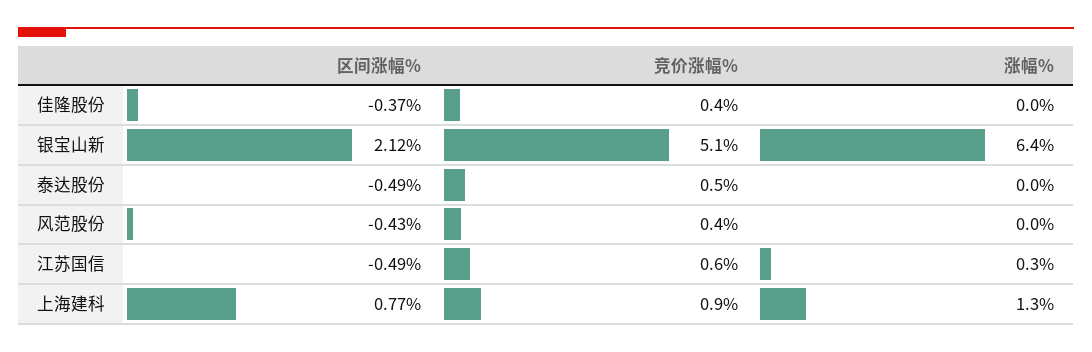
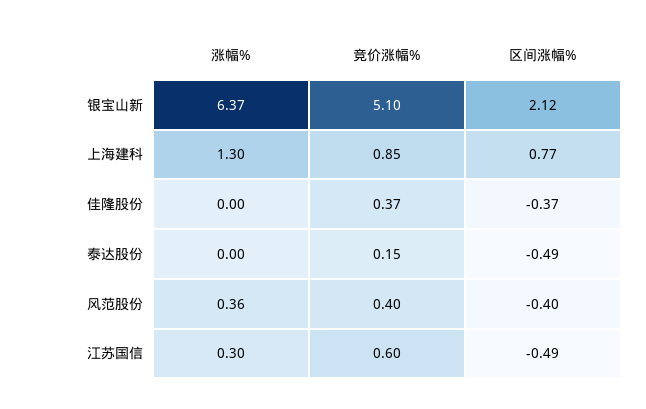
  {
    "区间涨幅%": {
      "佳隆股份": -0.37,
      "银宝山新": 2.12,
      "泰达股份": -0.49,
-     "风范股份": -0.43,
+     "风范股份": -0.4,
      "江苏国信": -0.49,
      "上海建科": 0.77
    },
    "竞价涨幅%": {
      "佳隆股份": 0.37,
      "银宝山新": 5.1,
-     "泰达股份": 0.5,
+     "泰达股份": 0.15,
      "风范股份": 0.4,
      "江苏国信": 0.6,
      "上海建科": 0.85
    },
    "涨幅%": {
      "佳隆股份": 0,
      "银宝山新": 6.37,
      "泰达股份": 0,
-     "风范股份": 0,
+     "风范股份": 0.36,
      "江苏国信": 0.3,
      "上海建科": 1.3
    }
  }

